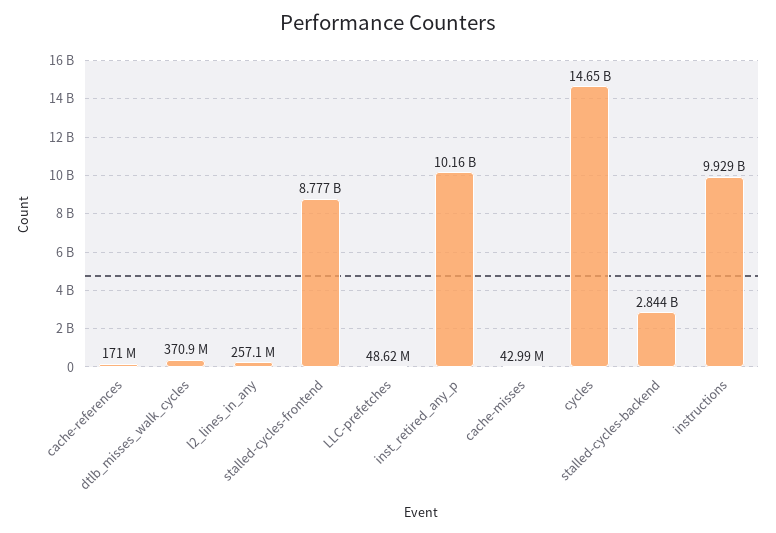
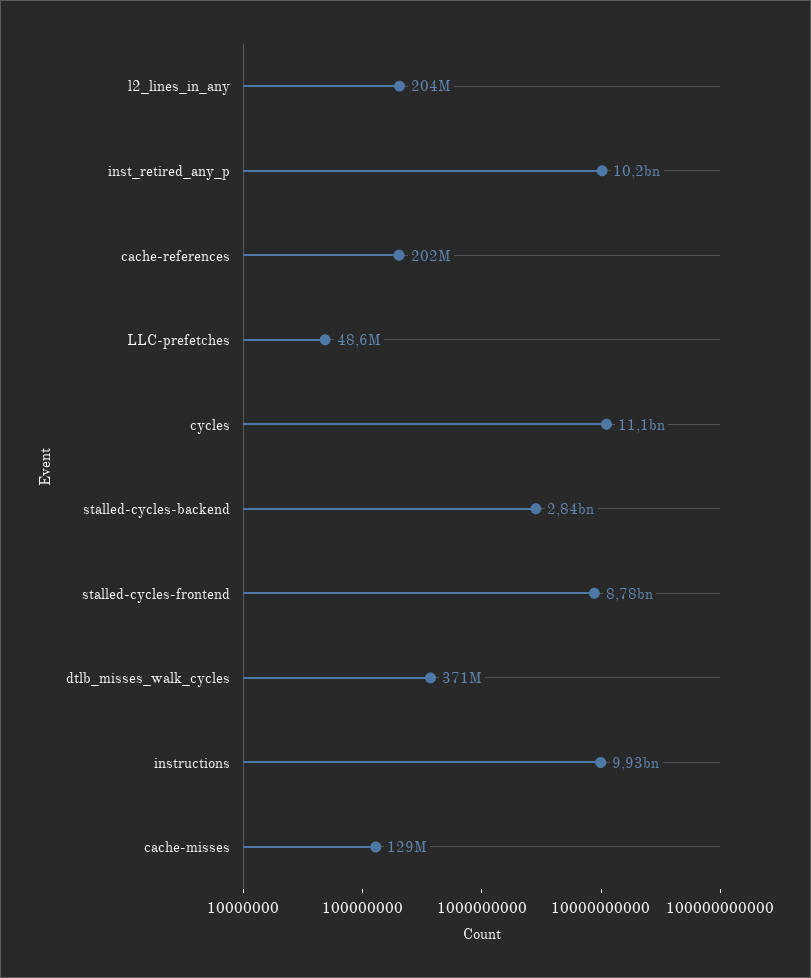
  {
-   "cache-references": 171000000,
+   "cache-references": 202000000,
    "dtlb_misses_walk_cycles": 370900000,
-   "l2_lines_in_any": 257100000,
+   "l2_lines_in_any": 204000000,
    "stalled-cycles-frontend": 8777000000,
    "LLC-prefetches": 48620000,
    "inst_retired_any_p": 10160000000,
-   "cache-misses": 42990000,
+   "cache-misses": 129000000,
-   "cycles": 14650000000,
+   "cycles": 11100000000,
    "stalled-cycles-backend": 2844000000,
    "instructions": 9929000000
  }

